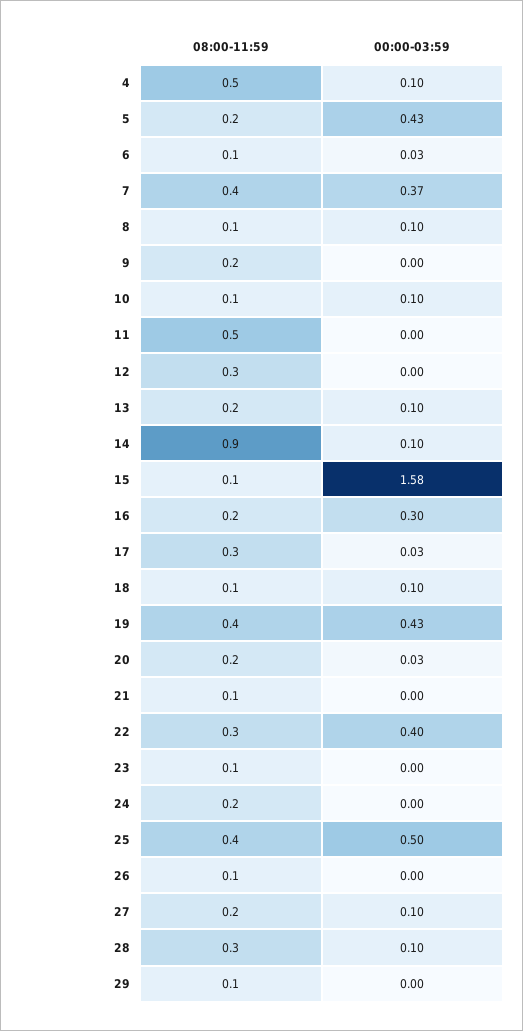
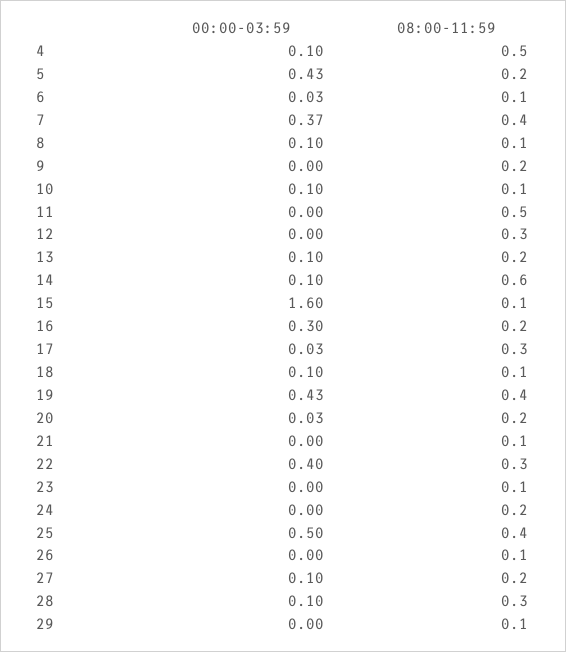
  {
    "08:00-11:59": {
      "4": 0.5,
      "5": 0.2,
      "6": 0.1,
      "7": 0.4,
      "8": 0.1,
      "9": 0.2,
      "10": 0.1,
      "11": 0.5,
      "12": 0.3,
      "13": 0.2,
-     "14": 0.9,
+     "14": 0.6,
      "15": 0.1,
      "16": 0.2,
      "17": 0.3,
      "18": 0.1,
      "19": 0.4,
      "20": 0.2,
      "21": 0.1,
      "22": 0.3,
      "23": 0.1,
      "24": 0.2,
      "25": 0.4,
      "26": 0.1,
      "27": 0.2,
      "28": 0.3,
      "29": 0.1
    },
    "00:00-03:59": {
      "4": 0.1,
      "5": 0.43,
      "6": 0.03,
      "7": 0.37,
      "8": 0.1,
      "9": 0,
      "10": 0.1,
      "11": 0,
      "12": 0,
      "13": 0.1,
      "14": 0.1,
-     "15": 1.58,
+     "15": 1.6,
      "16": 0.3,
      "17": 0.03,
      "18": 0.1,
      "19": 0.43,
      "20": 0.03,
      "21": 0,
      "22": 0.4,
      "23": 0,
      "24": 0,
      "25": 0.5,
      "26": 0,
      "27": 0.1,
      "28": 0.1,
      "29": 0
    }
  }

